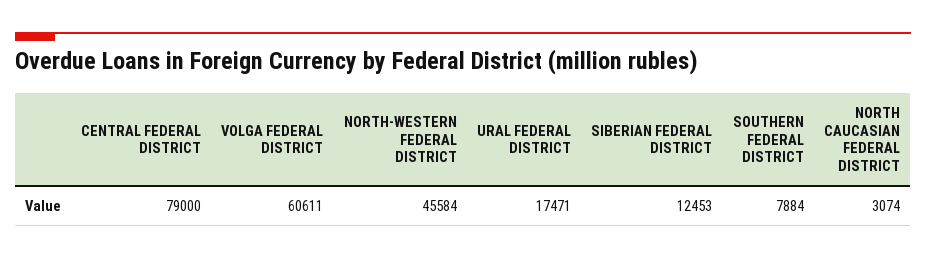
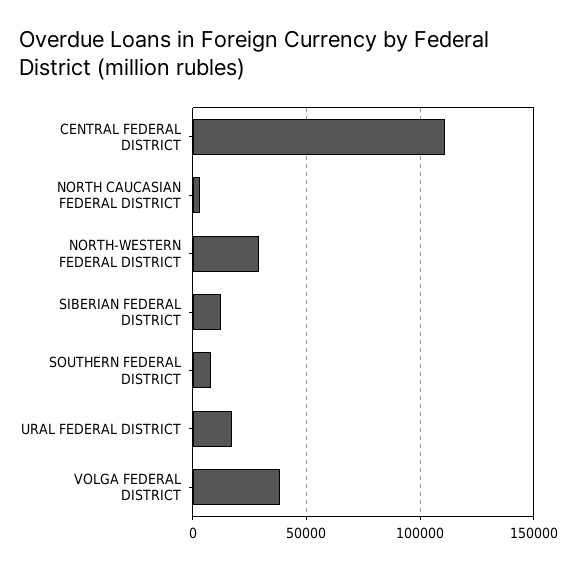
  {
-   "CENTRAL FEDERAL DISTRICT": 79000,
+   "CENTRAL FEDERAL DISTRICT": 110000,
-   "VOLGA FEDERAL DISTRICT": 60611,
+   "VOLGA FEDERAL DISTRICT": 40000,
-   "NORTH-WESTERN FEDERAL DISTRICT": 45584,
+   "NORTH-WESTERN FEDERAL DISTRICT": 30000,
    "URAL FEDERAL DISTRICT": 17471,
    "SIBERIAN FEDERAL DISTRICT": 12453,
    "SOUTHERN FEDERAL DISTRICT": 7884,
    "NORTH CAUCASIAN FEDERAL DISTRICT": 3074
  }

